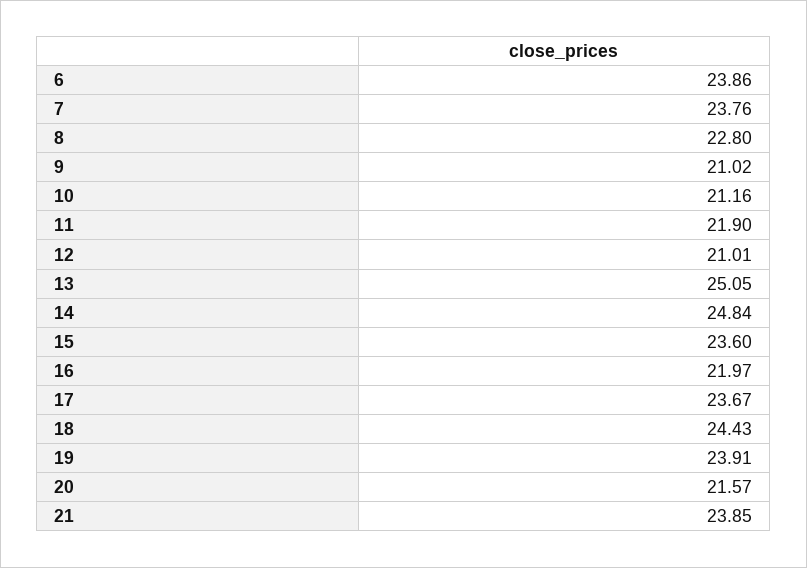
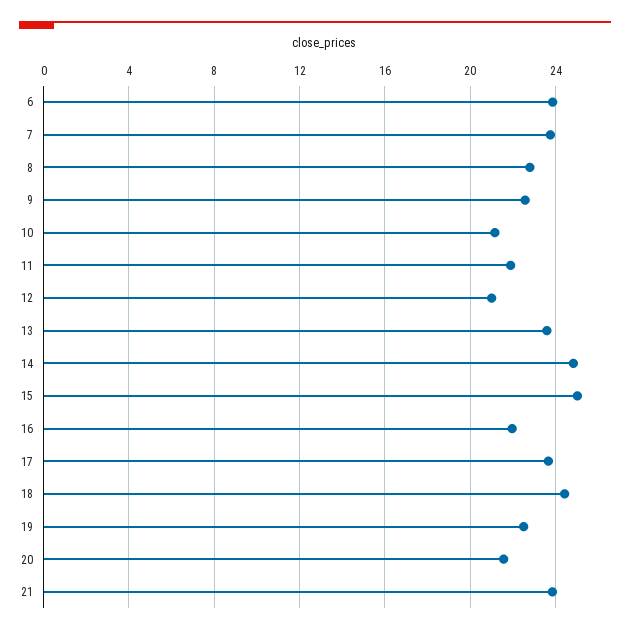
  {
    "6": 23.86,
    "7": 23.76,
    "8": 22.8,
-   "9": 21.02,
+   "9": 22.5,
    "10": 21.16,
    "11": 21.9,
    "12": 21.01,
-   "13": 25.05,
+   "13": 23.5,
    "14": 24.84,
-   "15": 23.6,
+   "15": 25,
    "16": 21.97,
    "17": 23.67,
    "18": 24.43,
-   "19": 23.91,
+   "19": 22.5,
    "20": 21.57,
    "21": 23.85
  }

